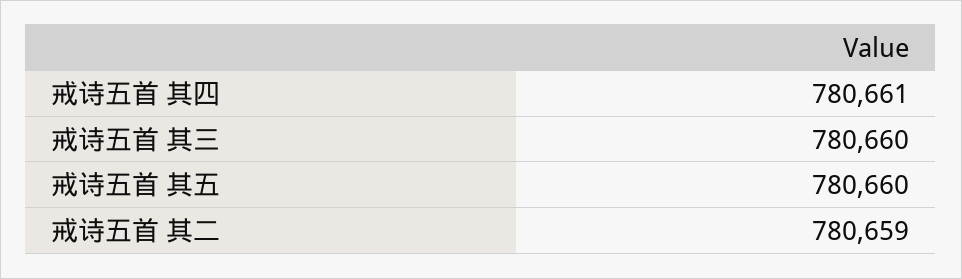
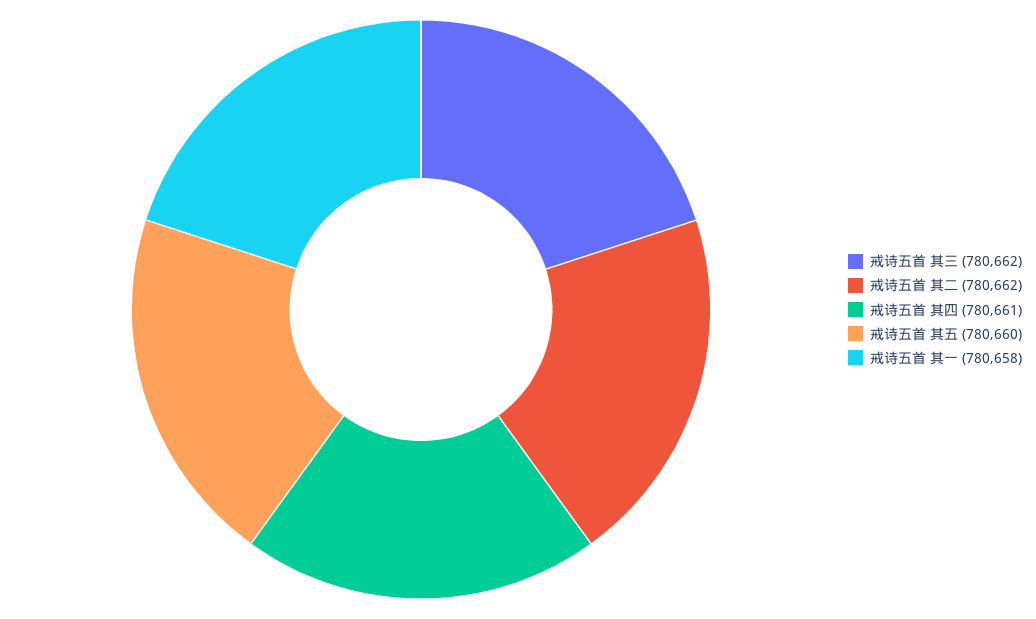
  {
    "戒诗五首 其四": 780661,
-   "戒诗五首 其三": 780660,
+   "戒诗五首 其三": 780662,
    "戒诗五首 其五": 780660,
-   "戒诗五首 其二": 780659
+   "戒诗五首 其二": 780662,
+   "戒诗五首 其一": 780658
  }

